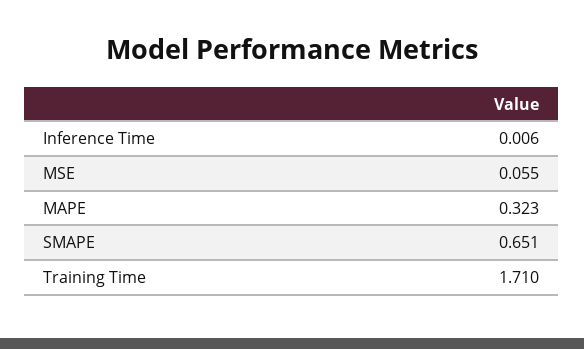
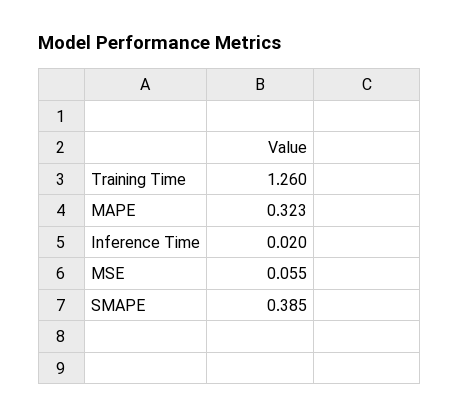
  {
-   "Inference Time": 0.006,
+   "Inference Time": 0.02,
    "MSE": 0.055,
    "MAPE": 0.323,
-   "SMAPE": 0.651,
+   "SMAPE": 0.385,
-   "Training Time": 1.71
+   "Training Time": 1.26
  }

